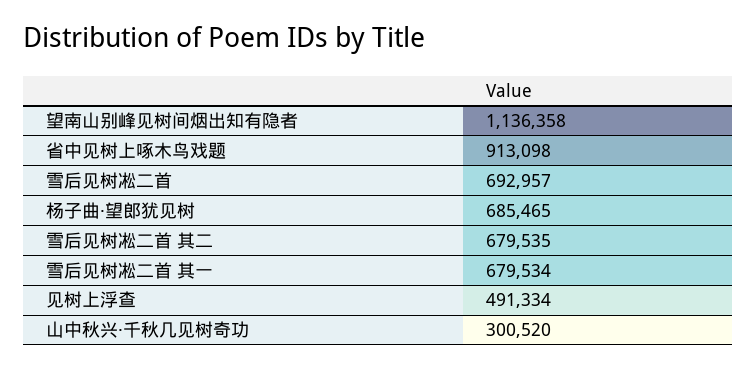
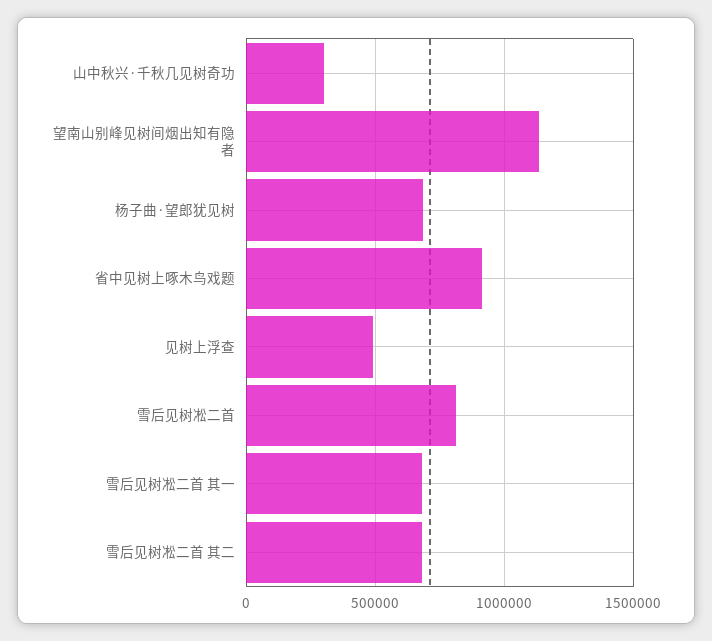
  {
    "望南山别峰见树间烟出知有隐者": 1136358,
    "省中见树上啄木鸟戏题": 913098,
-   "雪后见树凇二首": 692957,
+   "雪后见树凇二首": 800000,
    "杨子曲·望郎犹见树": 685465,
    "雪后见树凇二首 其二": 679535,
    "雪后见树凇二首 其一": 679534,
    "见树上浮查": 491334,
    "山中秋兴·千秋几见树奇功": 300520
  }

